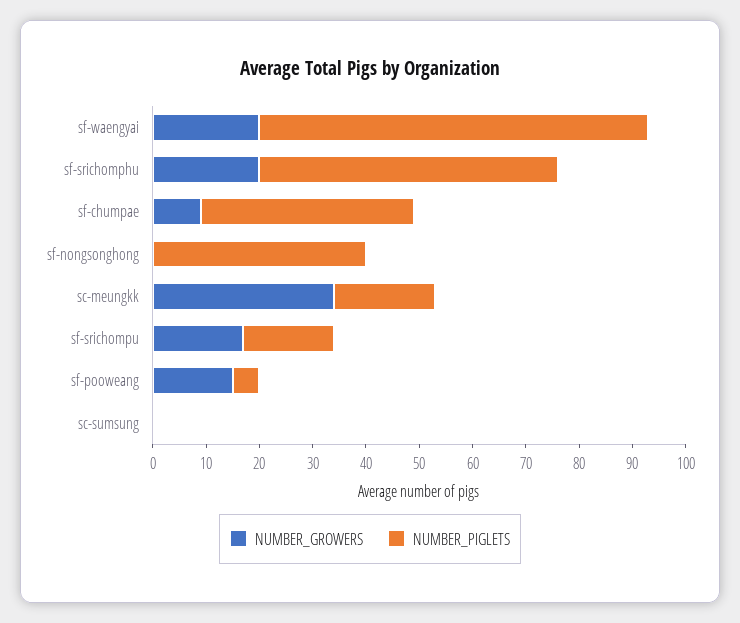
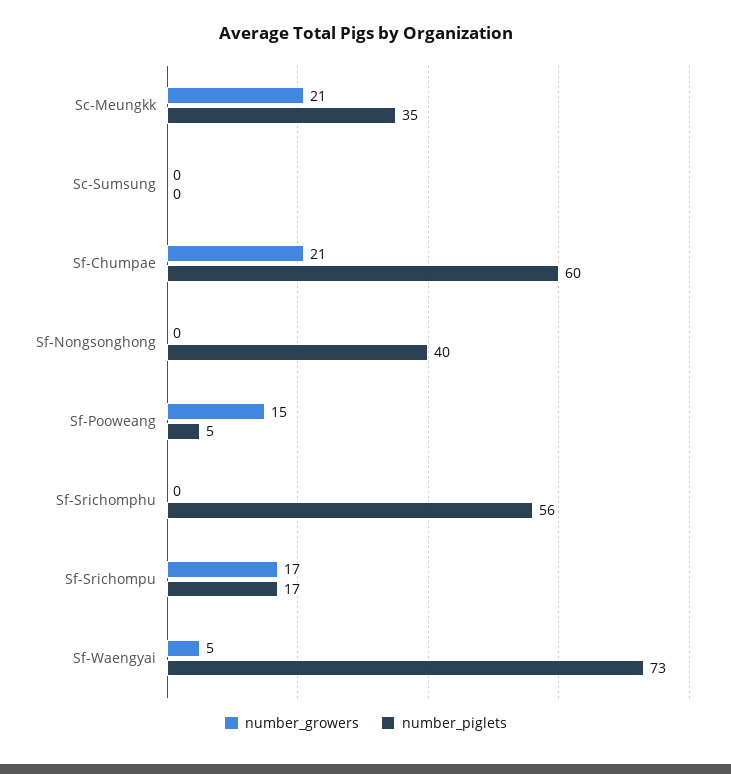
  {
    "NUMBER_GROWERS": {
-     "sf-waengyai": 20,
+     "sf-waengyai": 5,
-     "sf-srichomphu": 20,
+     "sf-srichomphu": 0,
-     "sf-chumpae": 10,
+     "sf-chumpae": 21,
      "sf-nongsonghong": 0,
-     "sc-meungkk": 35,
+     "sc-meungkk": 21,
      "sf-srichompu": 17,
      "sf-pooweang": 15,
      "sc-sumsung": 0
    },
    "NUMBER_PIGLETS": {
      "sf-waengyai": 73,
      "sf-srichomphu": 56,
-     "sf-chumpae": 40,
+     "sf-chumpae": 60,
      "sf-nongsonghong": 40,
-     "sc-meungkk": 20,
+     "sc-meungkk": 35,
      "sf-srichompu": 17,
      "sf-pooweang": 5,
      "sc-sumsung": 0
    }
  }

